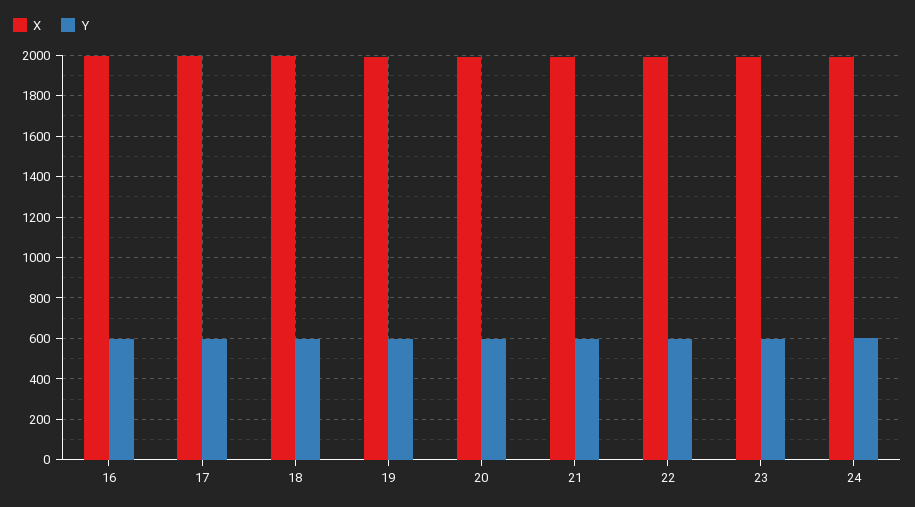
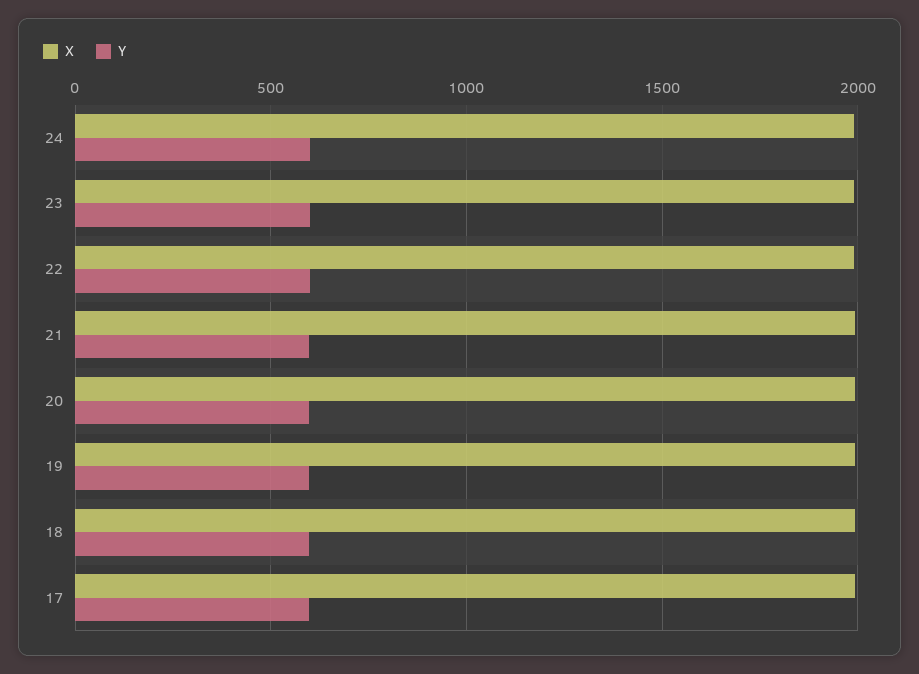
  {
    "X": {
-     "16": 2000,
      "17": 2000,
      "18": 2000,
      "19": 2000,
      "20": 2000,
      "21": 2000,
      "22": 2000,
      "23": 2000,
      "24": 2000
    },
    "Y": {
-     "16": 600,
      "17": 600,
      "18": 600,
      "19": 600,
      "20": 600,
      "21": 600,
      "22": 600,
      "23": 600,
      "24": 600
    }
  }

